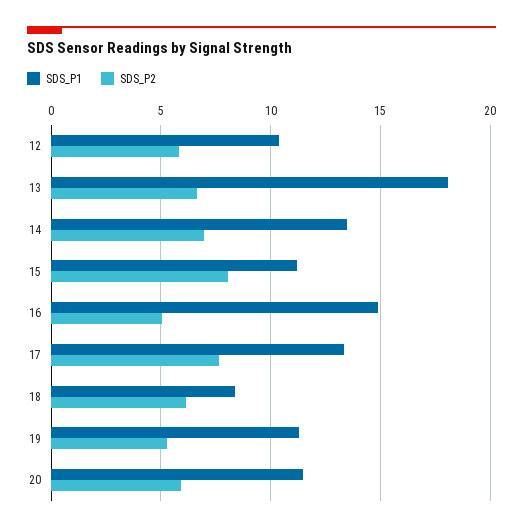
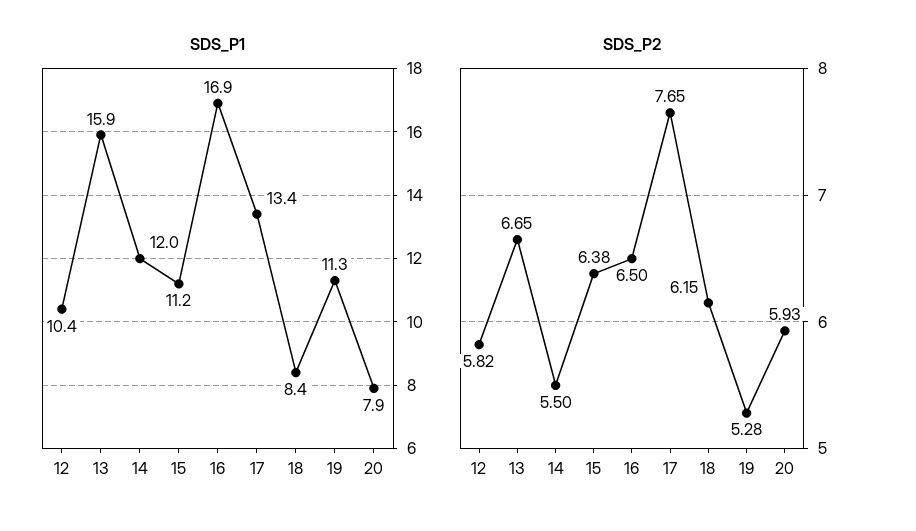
  {
    "SDS_P1": {
      "12": 10.4,
-     "13": 18,
+     "13": 15.9,
-     "14": 13.5,
+     "14": 12,
      "15": 11.2,
-     "16": 15,
+     "16": 16.9,
      "17": 13.4,
      "18": 8.4,
      "19": 11.3,
-     "20": 11.5
+     "20": 7.9
    },
    "SDS_P2": {
      "12": 5.82,
      "13": 6.65,
-     "14": 7,
+     "14": 5.5,
-     "15": 8,
+     "15": 6.38,
-     "16": 5,
+     "16": 6.5,
      "17": 7.65,
      "18": 6.15,
      "19": 5.28,
      "20": 5.93
    }
  }

